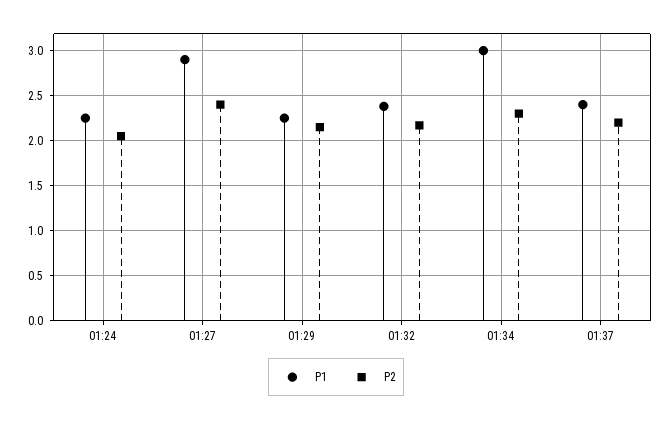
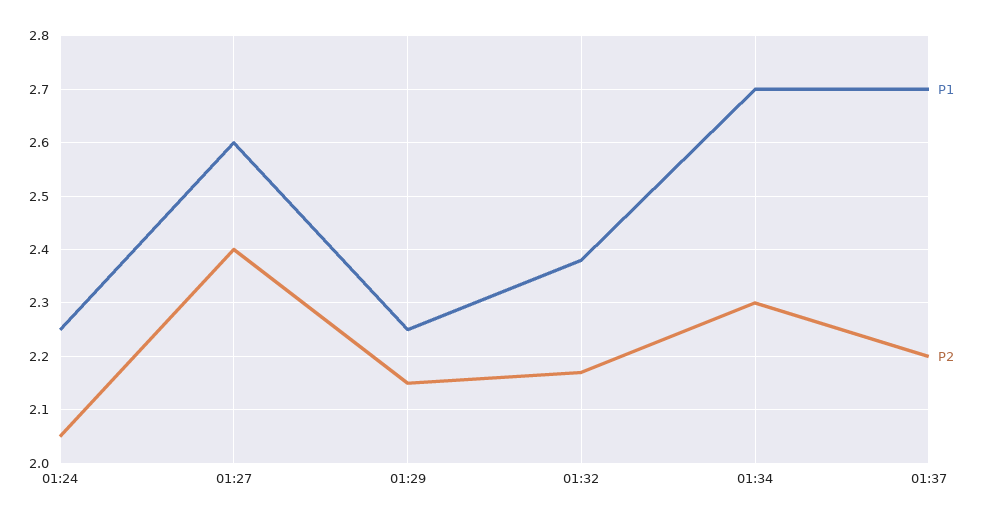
  {
    "P1": {
      "01:24": 2.25,
-     "01:27": 2.9,
+     "01:27": 2.6,
      "01:29": 2.25,
      "01:32": 2.4,
-     "01:34": 3,
+     "01:34": 2.7,
-     "01:37": 2.4
+     "01:37": 2.7
    },
    "P2": {
      "01:24": 2.05,
      "01:27": 2.4,
      "01:29": 2.15,
      "01:32": 2.15,
      "01:34": 2.3,
      "01:37": 2.2
    }
  }

